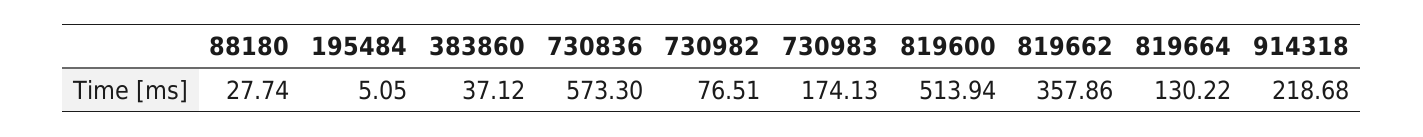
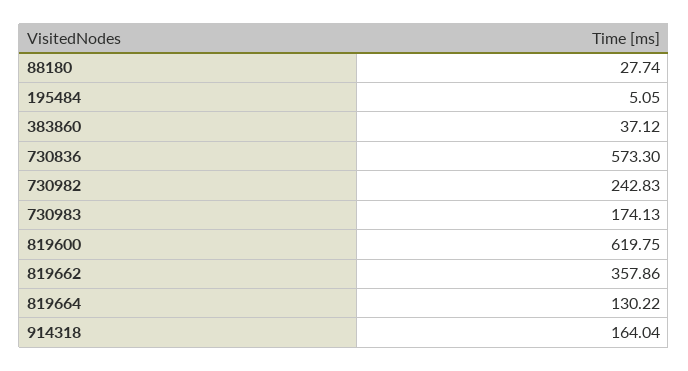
  {
    "88180": 27.74,
    "195484": 5.05,
    "383860": 37.12,
    "730836": 573.3,
-   "730982": 76.51,
+   "730982": 242.83,
    "730983": 174.13,
-   "819600": 513.94,
+   "819600": 619.75,
    "819662": 357.86,
    "819664": 130.22,
-   "914318": 218.68
+   "914318": 164.04
  }

